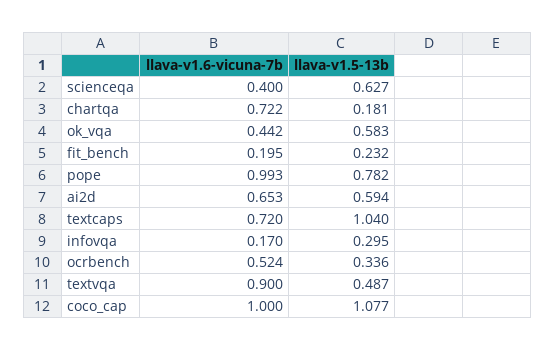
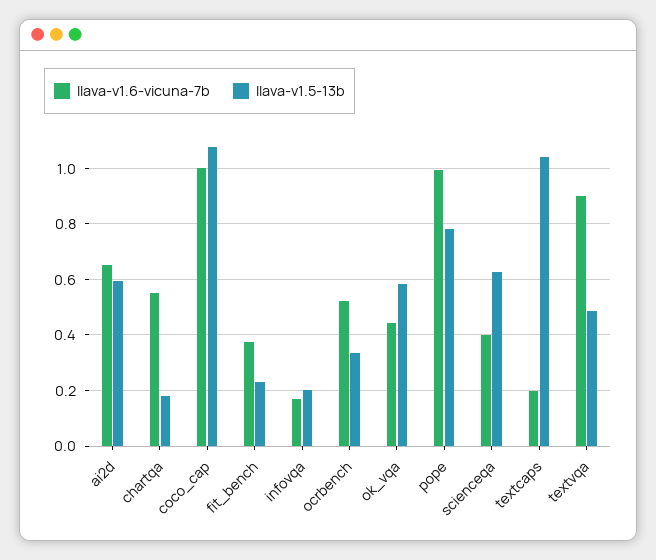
  {
    "llava-v1.6-vicuna-7b": {
      "scienceqa": 0.4,
-     "chartqa": 0.722,
+     "chartqa": 0.55,
      "ok_vqa": 0.442,
-     "fit_bench": 0.195,
+     "fit_bench": 0.375,
      "pope": 0.993,
      "ai2d": 0.653,
-     "textcaps": 0.72,
+     "textcaps": 0.2,
      "infovqa": 0.17,
      "ocrbench": 0.524,
      "textvqa": 0.9,
      "coco_cap": 1
    },
    "llava-v1.5-13b": {
      "scienceqa": 0.627,
      "chartqa": 0.181,
      "ok_vqa": 0.583,
      "fit_bench": 0.232,
      "pope": 0.782,
      "ai2d": 0.594,
      "textcaps": 1.04,
-     "infovqa": 0.295,
+     "infovqa": 0.2,
      "ocrbench": 0.336,
      "textvqa": 0.487,
      "coco_cap": 1.077
    }
  }

